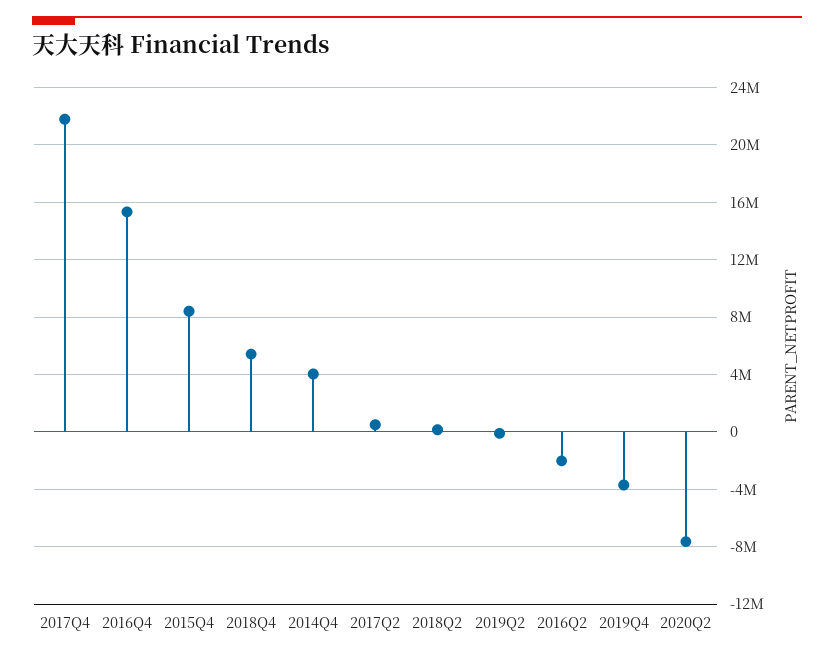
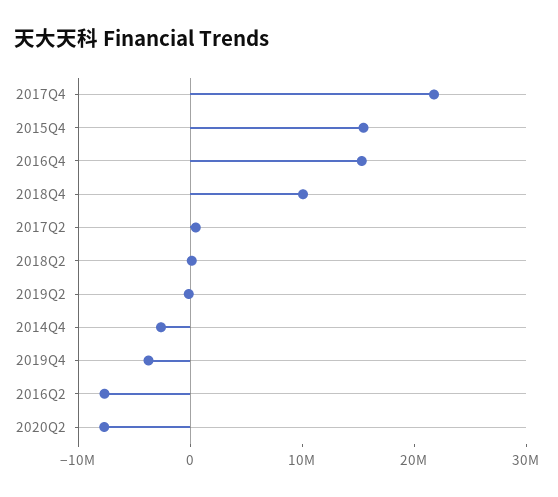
  {
    "2017Q4": 22000000,
    "2016Q4": 15500000,
-   "2015Q4": 8500000,
+   "2015Q4": 16000000,
-   "2018Q4": 5500000,
+   "2018Q4": 10000000,
-   "2014Q4": 4000000,
+   "2014Q4": -2000000,
    "2017Q2": 500000,
    "2018Q2": 0,
    "2019Q2": 0,
-   "2016Q2": -2000000,
+   "2016Q2": -8000000,
    "2019Q4": -3500000,
    "2020Q2": -7500000
  }

